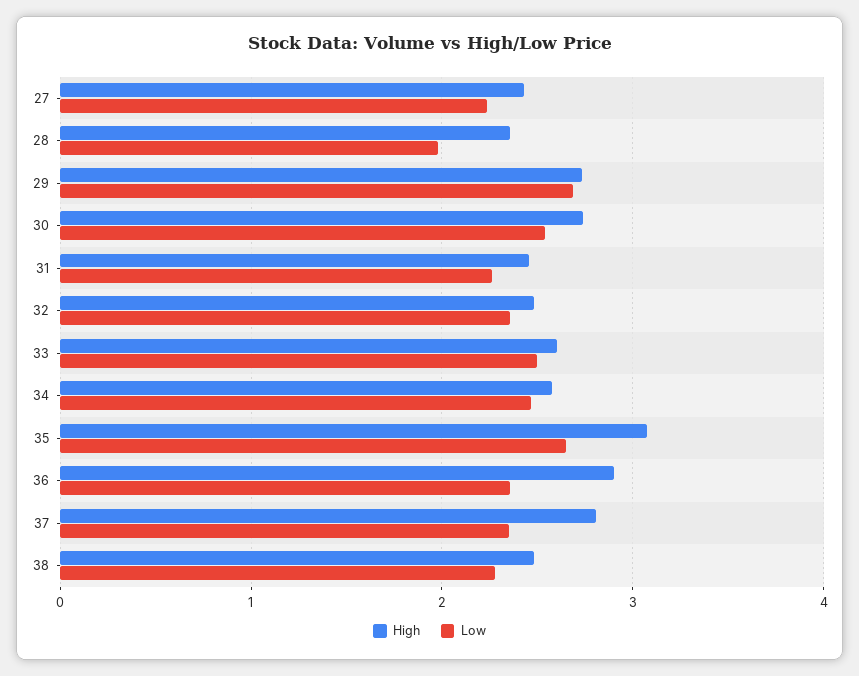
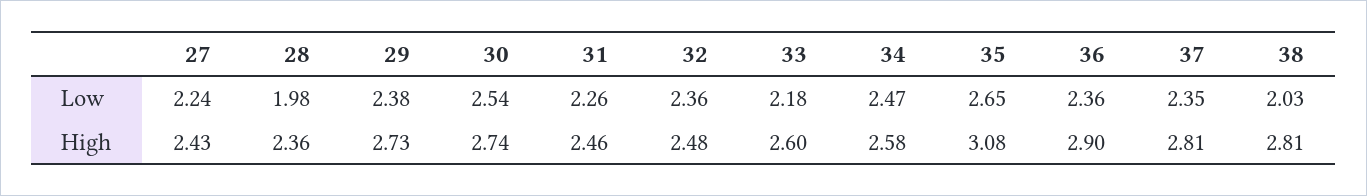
  {
    "High": {
      "27": 2.43,
      "28": 2.36,
      "29": 2.73,
      "30": 2.74,
      "31": 2.46,
      "32": 2.48,
      "33": 2.6,
      "34": 2.58,
      "35": 3.08,
      "36": 2.9,
      "37": 2.81,
-     "38": 2.5
+     "38": 2.81
    },
    "Low": {
      "27": 2.24,
      "28": 1.98,
-     "29": 2.7,
+     "29": 2.38,
      "30": 2.54,
      "31": 2.26,
      "32": 2.36,
-     "33": 2.5,
+     "33": 2.18,
      "34": 2.47,
      "35": 2.65,
      "36": 2.36,
      "37": 2.35,
-     "38": 2.3
+     "38": 2.03
    }
  }

